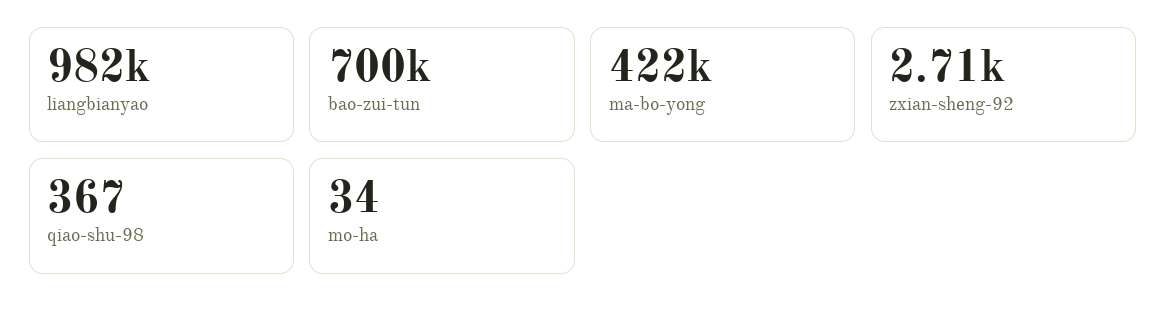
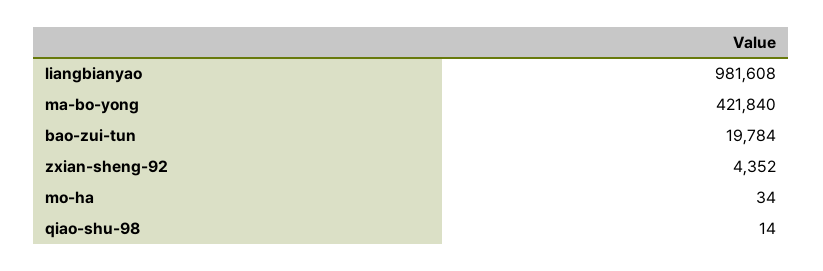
  {
    "liangbianyao": 981608,
-   "bao-zui-tun": 700000,
+   "bao-zui-tun": 19784,
    "ma-bo-yong": 421840,
-   "zxian-sheng-92": 2710,
+   "zxian-sheng-92": 4352,
-   "qiao-shu-98": 367,
+   "qiao-shu-98": 14,
    "mo-ha": 34
  }

